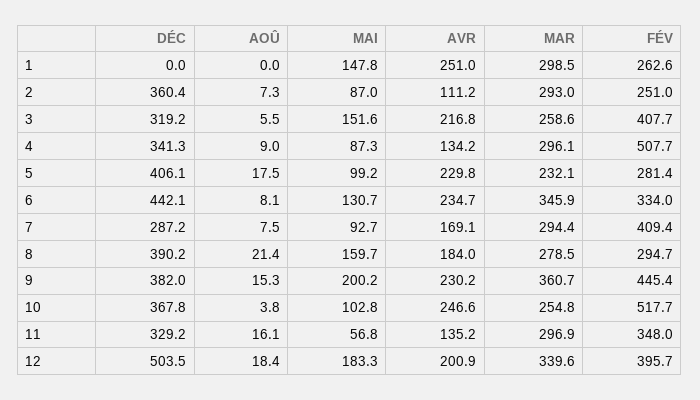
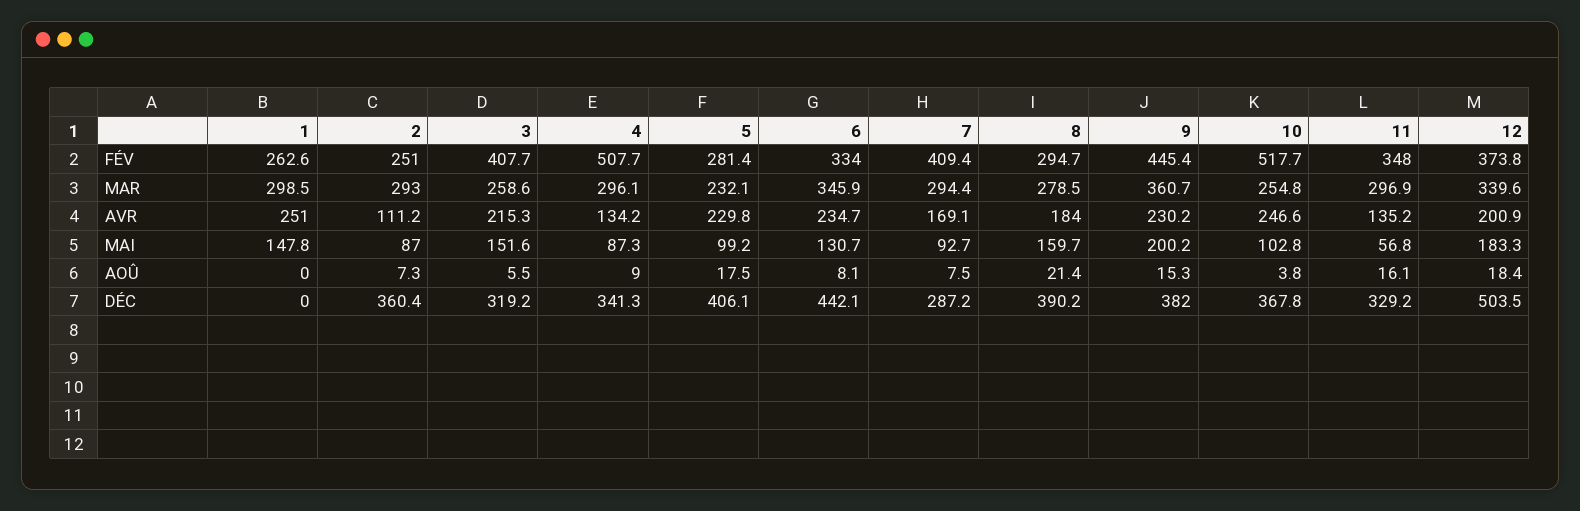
  {
    "DÉC": {
      "1": 0,
      "2": 360.4,
      "3": 319.2,
      "4": 341.3,
      "5": 406.1,
      "6": 442.1,
      "7": 287.2,
      "8": 390.2,
      "9": 382,
      "10": 367.8,
      "11": 329.2,
      "12": 503.5
    },
    "AOÛ": {
      "1": 0,
      "2": 7.3,
      "3": 5.5,
      "4": 9,
      "5": 17.5,
      "6": 8.1,
      "7": 7.5,
      "8": 21.4,
      "9": 15.3,
      "10": 3.8,
      "11": 16.1,
      "12": 18.4
    },
    "MAI": {
      "1": 147.8,
      "2": 87,
      "3": 151.6,
      "4": 87.3,
      "5": 99.2,
      "6": 130.7,
      "7": 92.7,
      "8": 159.7,
      "9": 200.2,
      "10": 102.8,
      "11": 56.8,
      "12": 183.3
    },
    "AVR": {
      "1": 251,
      "2": 111.2,
-     "3": 216.8,
+     "3": 215.3,
      "4": 134.2,
      "5": 229.8,
      "6": 234.7,
      "7": 169.1,
      "8": 184,
      "9": 230.2,
      "10": 246.6,
      "11": 135.2,
      "12": 200.9
    },
    "MAR": {
      "1": 298.5,
      "2": 293,
      "3": 258.6,
      "4": 296.1,
      "5": 232.1,
      "6": 345.9,
      "7": 294.4,
      "8": 278.5,
      "9": 360.7,
      "10": 254.8,
      "11": 296.9,
      "12": 339.6
    },
    "FÉV": {
      "1": 262.6,
      "2": 251,
      "3": 407.7,
      "4": 507.7,
      "5": 281.4,
      "6": 334,
      "7": 409.4,
      "8": 294.7,
      "9": 445.4,
      "10": 517.7,
      "11": 348,
-     "12": 395.7
+     "12": 373.8
    }
  }

